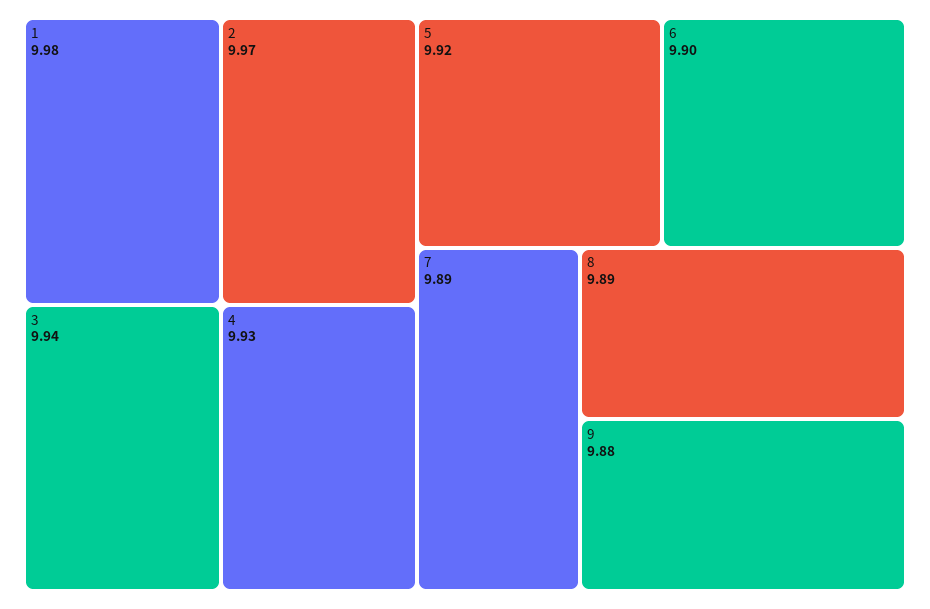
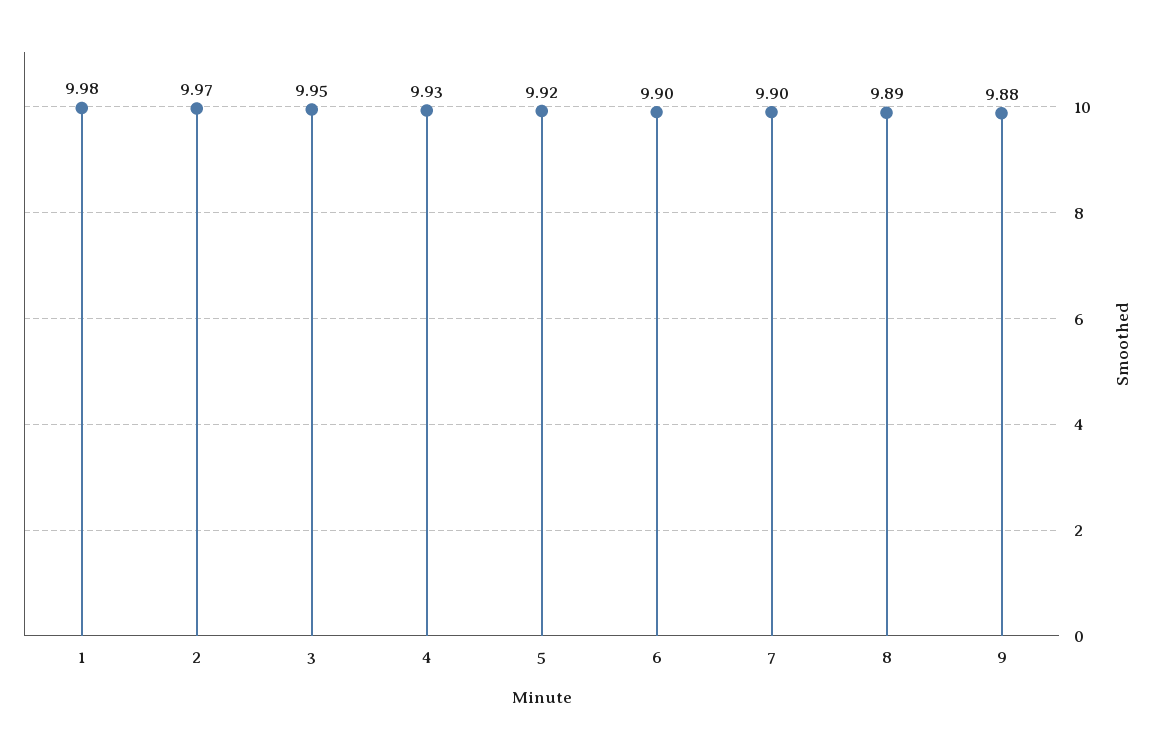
  {
    "1": 9.98,
    "2": 9.97,
-   "3": 9.94,
+   "3": 9.95,
    "4": 9.93,
    "5": 9.92,
    "6": 9.9,
-   "7": 9.89,
+   "7": 9.9,
    "8": 9.89,
    "9": 9.88
  }

